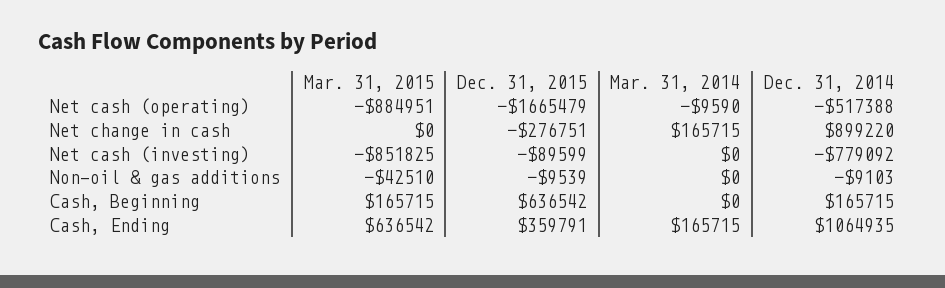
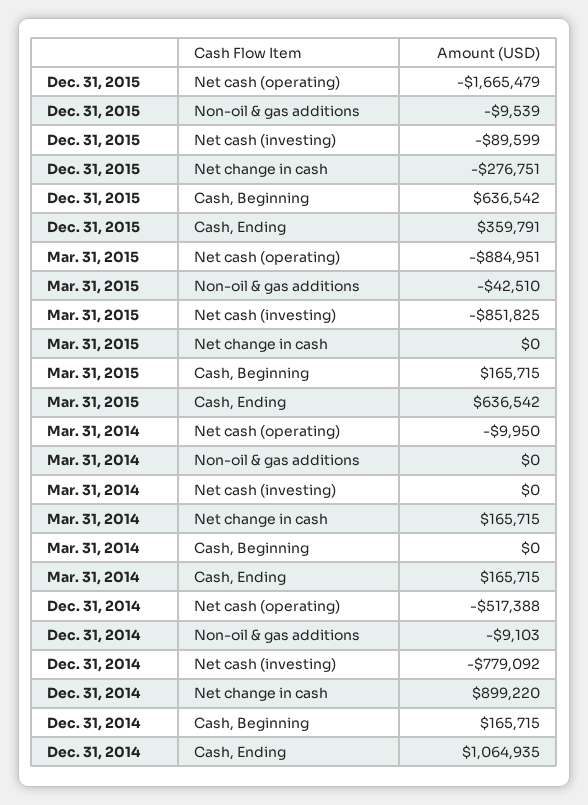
  {
    "Mar. 31, 2015": {
      "Net cash (operating)": -884951,
      "Net change in cash": 0,
      "Net cash (investing)": -851825,
      "Non-oil & gas additions": -42510,
      "Cash, Beginning": 165715,
      "Cash, Ending": 636542
    },
    "Dec. 31, 2015": {
      "Net cash (operating)": -1665479,
      "Net change in cash": -276751,
      "Net cash (investing)": -89599,
      "Non-oil & gas additions": -9539,
      "Cash, Beginning": 636542,
      "Cash, Ending": 359791
    },
    "Mar. 31, 2014": {
-     "Net cash (operating)": -9590,
+     "Net cash (operating)": -9950,
      "Net change in cash": 165715,
      "Net cash (investing)": 0,
      "Non-oil & gas additions": 0,
      "Cash, Beginning": 0,
      "Cash, Ending": 165715
    },
    "Dec. 31, 2014": {
      "Net cash (operating)": -517388,
      "Net change in cash": 899220,
      "Net cash (investing)": -779092,
      "Non-oil & gas additions": -9103,
      "Cash, Beginning": 165715,
      "Cash, Ending": 1064935
    }
  }

